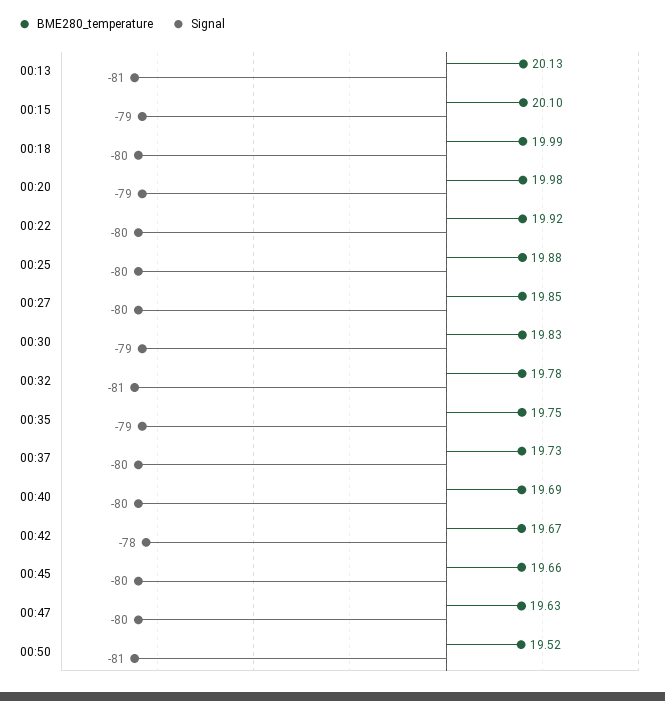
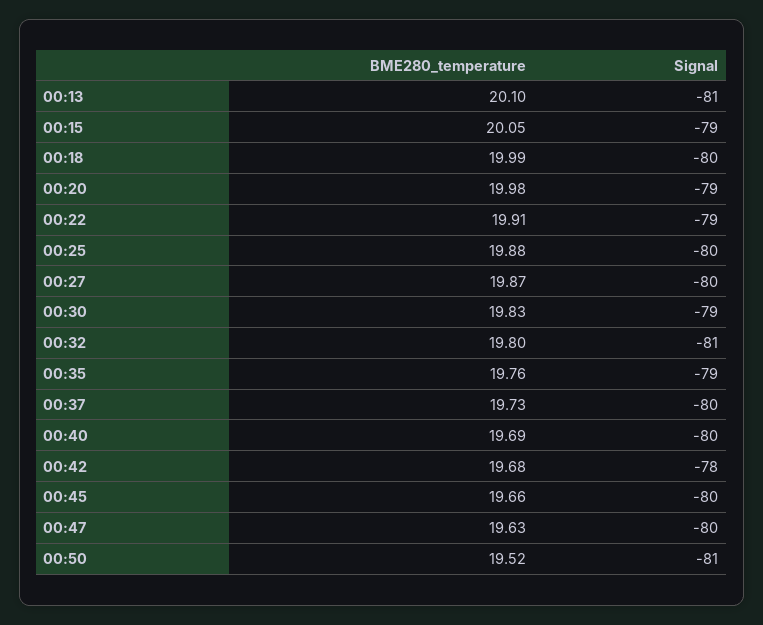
  {
    "BME280_temperature": {
-     "00:13": 20.13,
+     "00:13": 20.1,
-     "00:15": 20.1,
+     "00:15": 20.05,
      "00:18": 19.99,
      "00:20": 19.98,
-     "00:22": 19.92,
+     "00:22": 19.91,
      "00:25": 19.88,
-     "00:27": 19.85,
+     "00:27": 19.87,
      "00:30": 19.83,
-     "00:32": 19.78,
+     "00:32": 19.8,
-     "00:35": 19.75,
+     "00:35": 19.76,
      "00:37": 19.73,
      "00:40": 19.69,
-     "00:42": 19.67,
+     "00:42": 19.68,
      "00:45": 19.66,
      "00:47": 19.63,
      "00:50": 19.52
    },
    "Signal": {
      "00:13": -81,
      "00:15": -79,
      "00:18": -80,
      "00:20": -79,
-     "00:22": -80,
+     "00:22": -79,
      "00:25": -80,
      "00:27": -80,
      "00:30": -79,
      "00:32": -81,
      "00:35": -79,
      "00:37": -80,
      "00:40": -80,
      "00:42": -78,
      "00:45": -80,
      "00:47": -80,
      "00:50": -81
    }
  }

